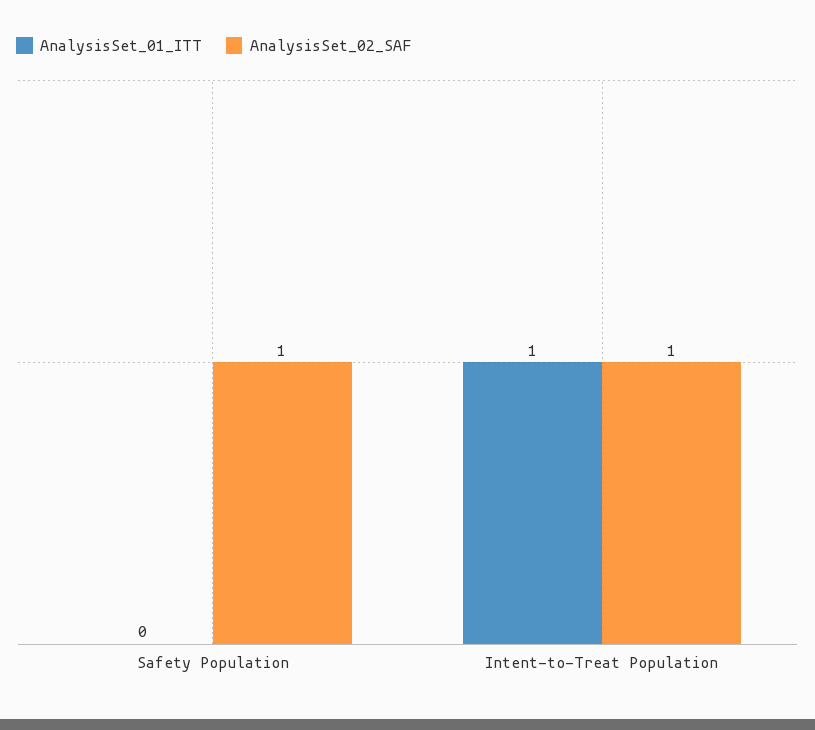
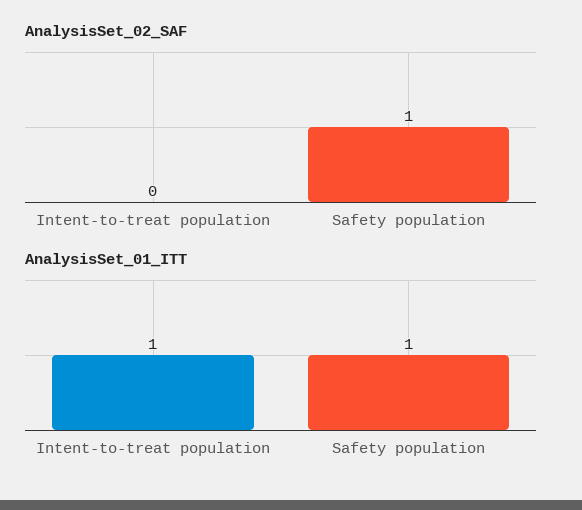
  {
    "AnalysisSet_01_ITT": {
-     "Safety Population": 0,
+     "Safety Population": 1,
      "Intent-to-Treat Population": 1
    },
    "AnalysisSet_02_SAF": {
      "Safety Population": 1,
-     "Intent-to-Treat Population": 1
+     "Intent-to-Treat Population": 0
    }
  }

